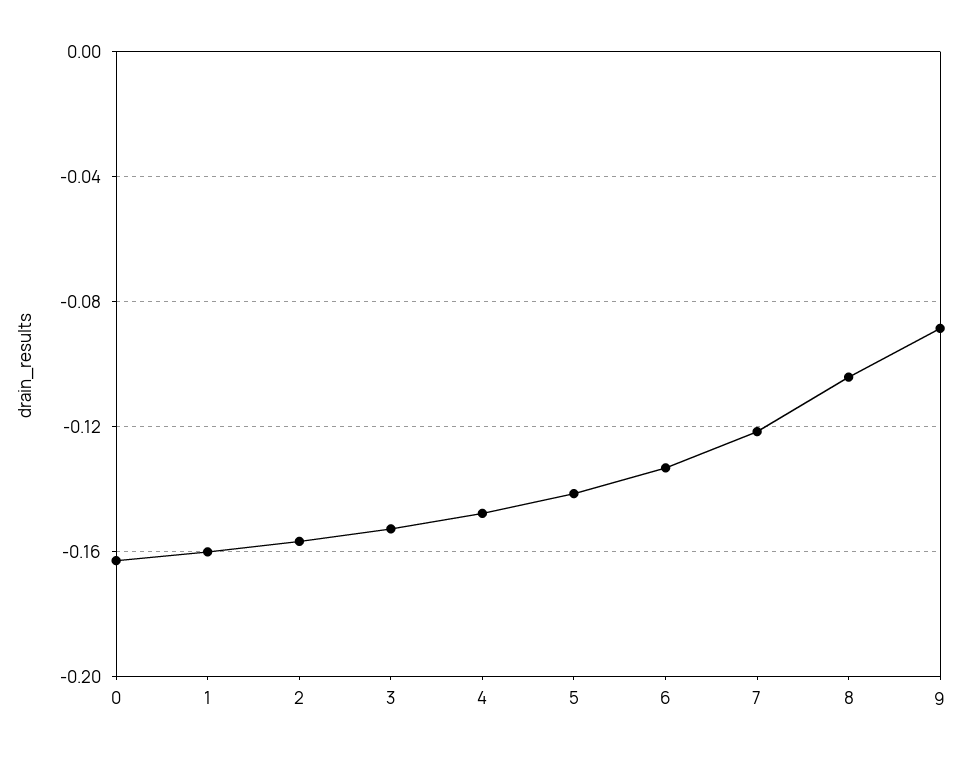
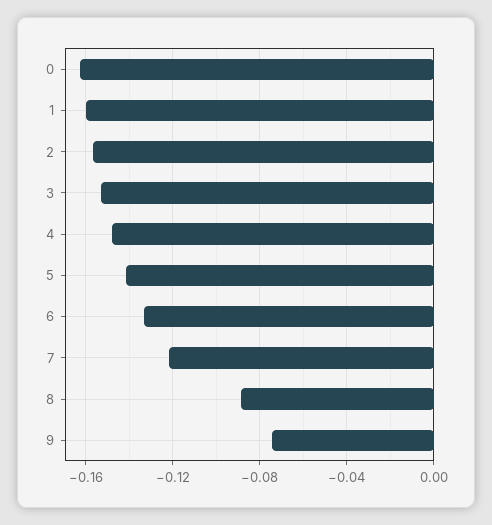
  {
    "0": -0.165,
    "1": -0.16,
    "2": -0.155,
    "3": -0.155,
    "4": -0.15,
    "5": -0.14,
    "6": -0.135,
    "7": -0.12,
-   "8": -0.105,
+   "8": -0.09,
-   "9": -0.09
+   "9": -0.075
  }

